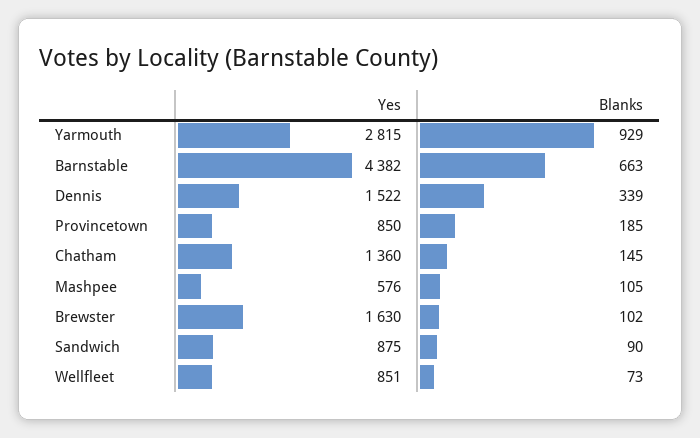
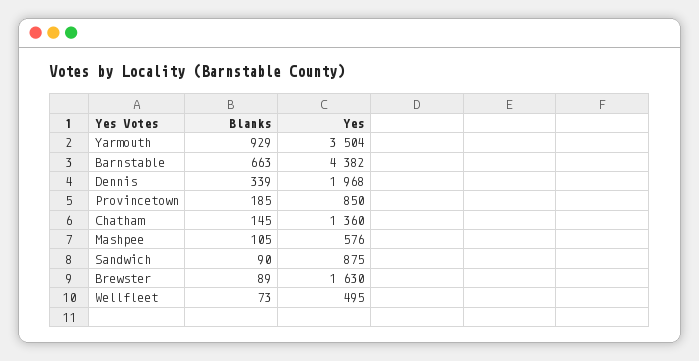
  {
    "Yes": {
-     "Yarmouth": 2815,
+     "Yarmouth": 3504,
      "Barnstable": 4382,
-     "Dennis": 1522,
+     "Dennis": 1968,
      "Provincetown": 850,
      "Chatham": 1360,
      "Mashpee": 576,
      "Brewster": 1630,
      "Sandwich": 875,
-     "Wellfleet": 851
+     "Wellfleet": 495
    },
    "Blanks": {
      "Yarmouth": 929,
      "Barnstable": 663,
      "Dennis": 339,
      "Provincetown": 185,
      "Chatham": 145,
      "Mashpee": 105,
-     "Brewster": 102,
+     "Brewster": 89,
      "Sandwich": 90,
      "Wellfleet": 73
    }
  }

